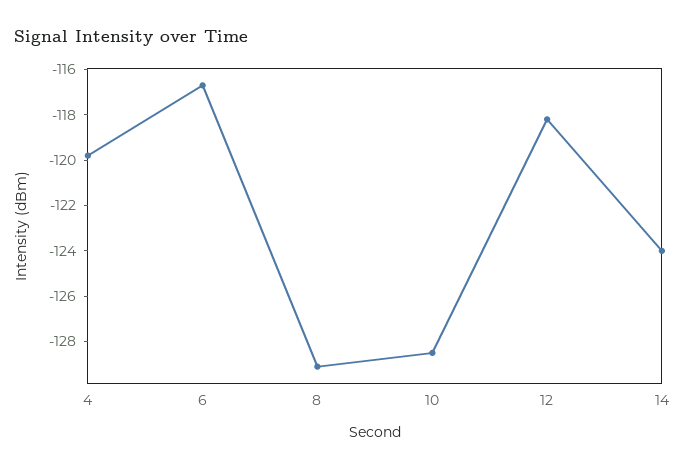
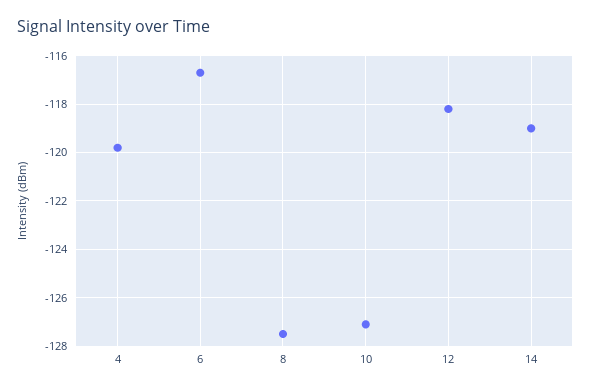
  {
    "4": -120,
    "6": -116.5,
-   "8": -129,
+   "8": -127.5,
-   "10": -128.5,
+   "10": -127,
    "12": -118,
-   "14": -124
+   "14": -119
  }

